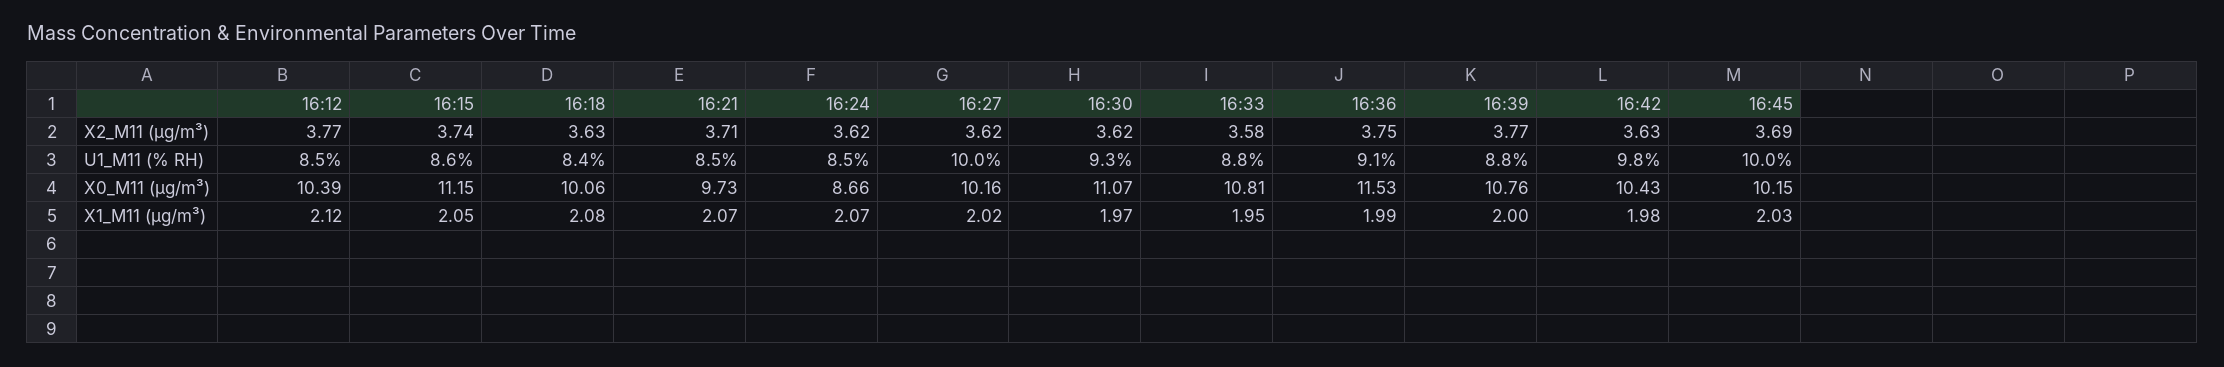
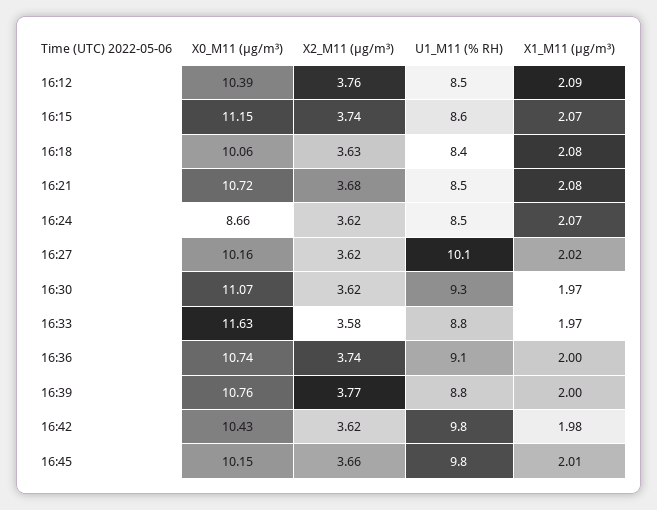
  {
    "16:12": {
-     "X2_M11 (μg/m³)": 3.77,
+     "X2_M11 (μg/m³)": 3.76,
      "U1_M11 (% RH)": 8.5,
      "X0_M11 (μg/m³)": 10.39,
-     "X1_M11 (μg/m³)": 2.12
+     "X1_M11 (μg/m³)": 2.09
    },
    "16:15": {
      "X2_M11 (μg/m³)": 3.74,
      "U1_M11 (% RH)": 8.6,
      "X0_M11 (μg/m³)": 11.15,
-     "X1_M11 (μg/m³)": 2.05
+     "X1_M11 (μg/m³)": 2.07
    },
    "16:18": {
      "X2_M11 (μg/m³)": 3.63,
      "U1_M11 (% RH)": 8.4,
      "X0_M11 (μg/m³)": 10.06,
      "X1_M11 (μg/m³)": 2.08
    },
    "16:21": {
-     "X2_M11 (μg/m³)": 3.71,
+     "X2_M11 (μg/m³)": 3.68,
      "U1_M11 (% RH)": 8.5,
-     "X0_M11 (μg/m³)": 9.73,
+     "X0_M11 (μg/m³)": 10.72,
-     "X1_M11 (μg/m³)": 2.07
+     "X1_M11 (μg/m³)": 2.08
    },
    "16:24": {
      "X2_M11 (μg/m³)": 3.62,
      "U1_M11 (% RH)": 8.5,
      "X0_M11 (μg/m³)": 8.66,
      "X1_M11 (μg/m³)": 2.07
    },
    "16:27": {
      "X2_M11 (μg/m³)": 3.62,
-     "U1_M11 (% RH)": 10,
+     "U1_M11 (% RH)": 10.1,
      "X0_M11 (μg/m³)": 10.16,
      "X1_M11 (μg/m³)": 2.02
    },
    "16:30": {
      "X2_M11 (μg/m³)": 3.62,
      "U1_M11 (% RH)": 9.3,
      "X0_M11 (μg/m³)": 11.07,
      "X1_M11 (μg/m³)": 1.97
    },
    "16:33": {
      "X2_M11 (μg/m³)": 3.58,
      "U1_M11 (% RH)": 8.8,
-     "X0_M11 (μg/m³)": 10.81,
+     "X0_M11 (μg/m³)": 11.63,
-     "X1_M11 (μg/m³)": 1.95
+     "X1_M11 (μg/m³)": 1.97
    },
    "16:36": {
-     "X2_M11 (μg/m³)": 3.75,
+     "X2_M11 (μg/m³)": 3.74,
      "U1_M11 (% RH)": 9.1,
-     "X0_M11 (μg/m³)": 11.53,
+     "X0_M11 (μg/m³)": 10.74,
-     "X1_M11 (μg/m³)": 1.99
+     "X1_M11 (μg/m³)": 2
    },
    "16:39": {
      "X2_M11 (μg/m³)": 3.77,
      "U1_M11 (% RH)": 8.8,
      "X0_M11 (μg/m³)": 10.76,
      "X1_M11 (μg/m³)": 2
    },
    "16:42": {
-     "X2_M11 (μg/m³)": 3.63,
+     "X2_M11 (μg/m³)": 3.62,
      "U1_M11 (% RH)": 9.8,
      "X0_M11 (μg/m³)": 10.43,
      "X1_M11 (μg/m³)": 1.98
    },
    "16:45": {
-     "X2_M11 (μg/m³)": 3.69,
+     "X2_M11 (μg/m³)": 3.66,
-     "U1_M11 (% RH)": 10,
+     "U1_M11 (% RH)": 9.8,
      "X0_M11 (μg/m³)": 10.15,
-     "X1_M11 (μg/m³)": 2.03
+     "X1_M11 (μg/m³)": 2.01
    }
  }

